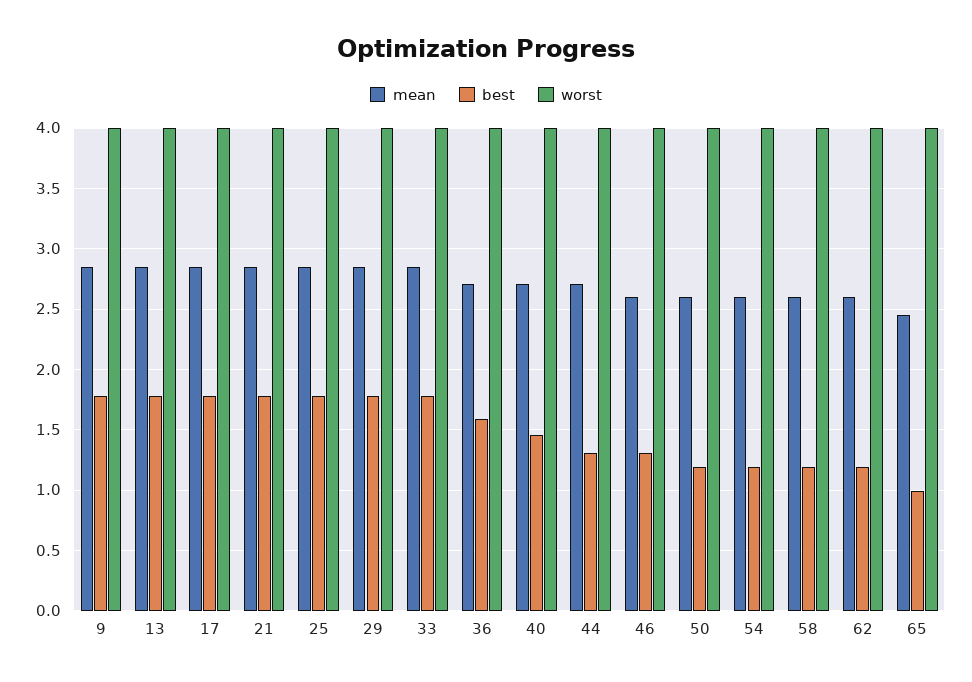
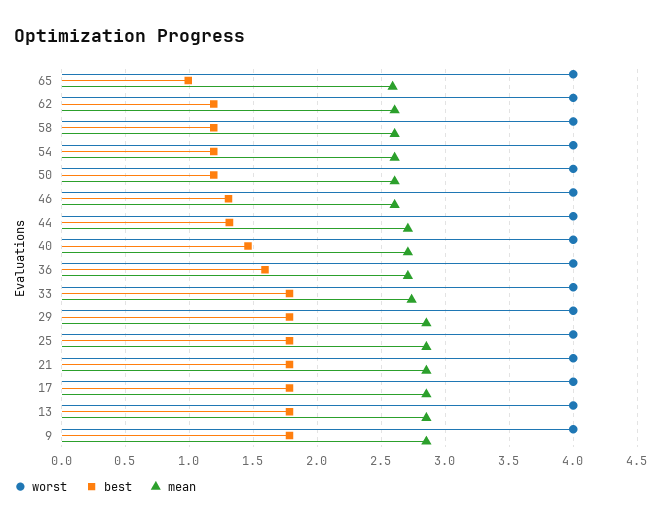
  {
    "mean": {
      "9": 2.85,
      "13": 2.85,
      "17": 2.85,
      "21": 2.85,
      "25": 2.85,
      "29": 2.85,
-     "33": 2.85,
+     "33": 2.75,
      "36": 2.7,
      "40": 2.7,
      "44": 2.7,
      "46": 2.6,
      "50": 2.6,
      "54": 2.6,
      "58": 2.6,
      "62": 2.6,
-     "65": 2.45
+     "65": 2.6
    },
    "best": {
      "9": 1.8,
      "13": 1.8,
      "17": 1.8,
      "21": 1.8,
      "25": 1.8,
      "29": 1.8,
      "33": 1.8,
      "36": 1.6,
      "40": 1.45,
      "44": 1.3,
      "46": 1.3,
      "50": 1.2,
      "54": 1.2,
      "58": 1.2,
      "62": 1.2,
      "65": 1
    },
    "worst": {
      "9": 4,
      "13": 4,
      "17": 4,
      "21": 4,
      "25": 4,
      "29": 4,
      "33": 4,
      "36": 4,
      "40": 4,
      "44": 4,
      "46": 4,
      "50": 4,
      "54": 4,
      "58": 4,
      "62": 4,
      "65": 4
    }
  }

